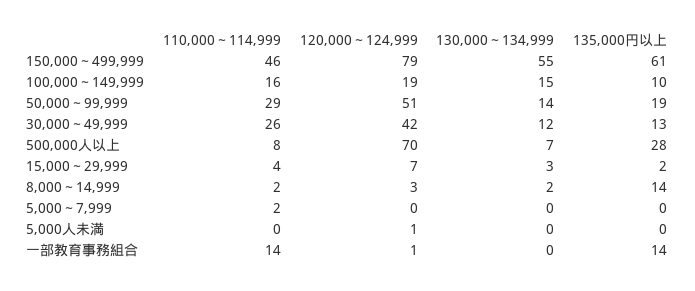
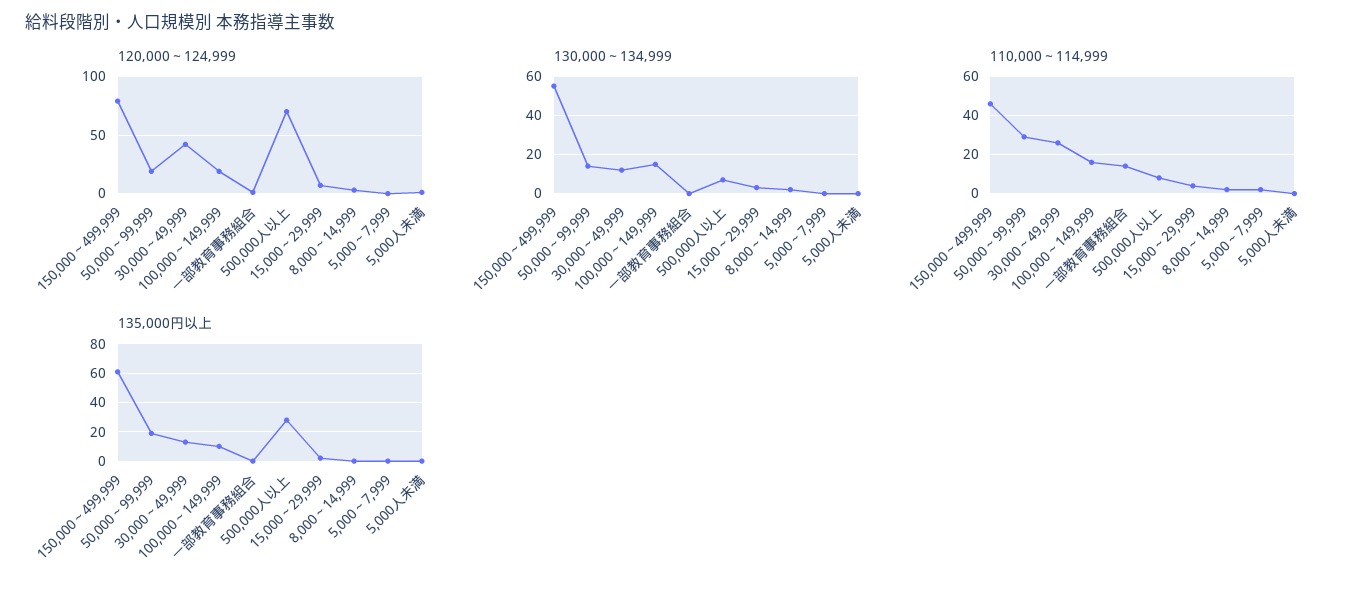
  {
    "110,000～114,999": {
      "150,000～499,999": 46,
      "100,000～149,999": 16,
      "50,000～99,999": 29,
      "30,000～49,999": 26,
      "500,000人以上": 8,
      "15,000～29,999": 4,
      "8,000～14,999": 2,
      "5,000～7,999": 2,
      "5,000人未満": 0,
      "一部教育事務組合": 14
    },
    "120,000～124,999": {
      "150,000～499,999": 79,
      "100,000～149,999": 19,
-     "50,000～99,999": 51,
+     "50,000～99,999": 20,
      "30,000～49,999": 42,
      "500,000人以上": 70,
      "15,000～29,999": 7,
      "8,000～14,999": 3,
      "5,000～7,999": 0,
      "5,000人未満": 1,
      "一部教育事務組合": 1
    },
    "130,000～134,999": {
      "150,000～499,999": 55,
      "100,000～149,999": 15,
      "50,000～99,999": 14,
      "30,000～49,999": 12,
      "500,000人以上": 7,
      "15,000～29,999": 3,
      "8,000～14,999": 2,
      "5,000～7,999": 0,
      "5,000人未満": 0,
      "一部教育事務組合": 0
    },
    "135,000円以上": {
      "150,000～499,999": 61,
      "100,000～149,999": 10,
      "50,000～99,999": 19,
      "30,000～49,999": 13,
      "500,000人以上": 28,
      "15,000～29,999": 2,
-     "8,000～14,999": 14,
+     "8,000～14,999": 0,
      "5,000～7,999": 0,
      "5,000人未満": 0,
-     "一部教育事務組合": 14
+     "一部教育事務組合": 0
    }
  }

